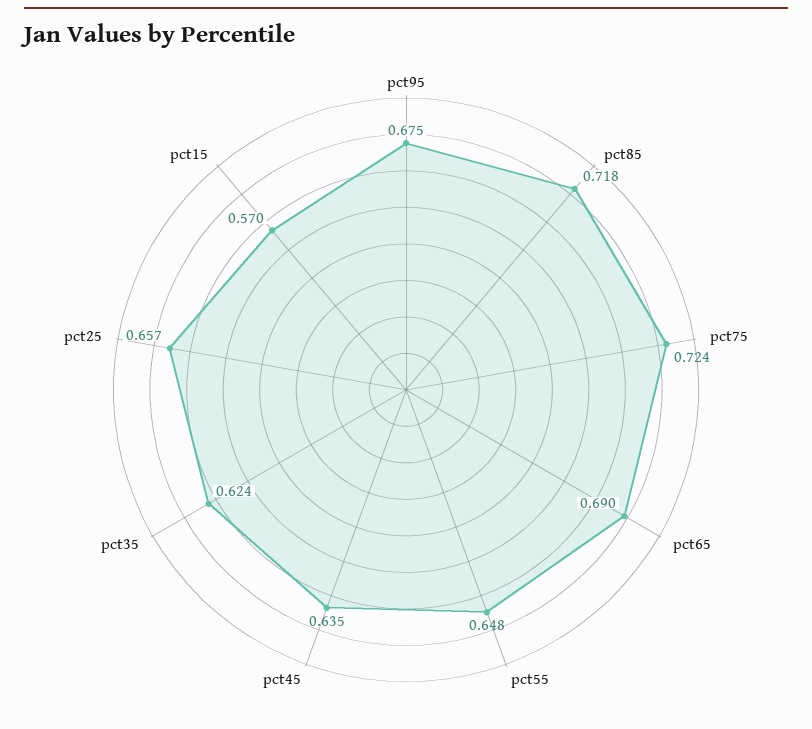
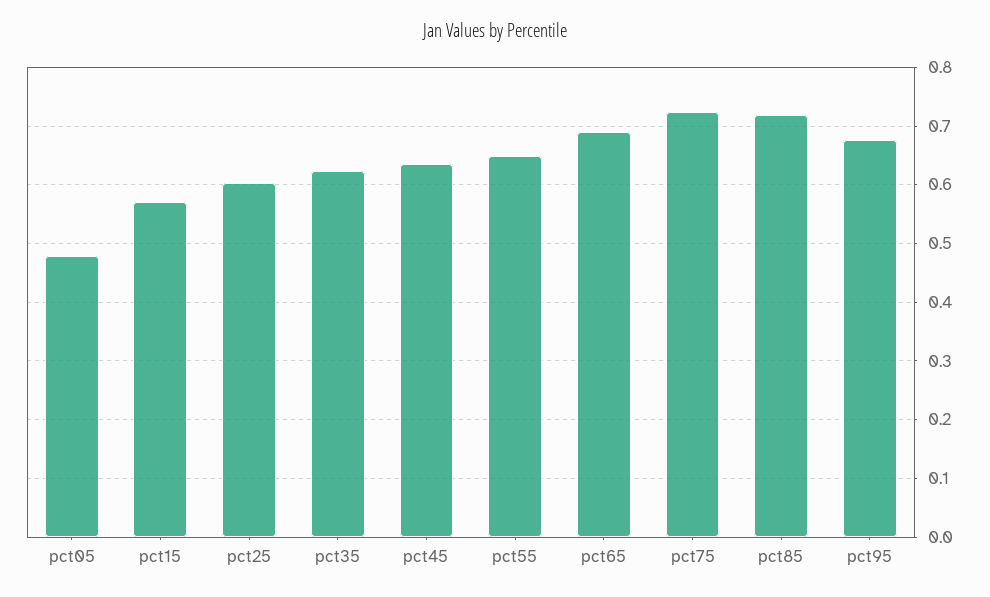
  {
    "pct95": 0.675,
    "pct85": 0.718,
    "pct75": 0.724,
    "pct65": 0.69,
    "pct55": 0.648,
    "pct45": 0.635,
    "pct35": 0.624,
-   "pct25": 0.657,
+   "pct25": 0.6,
-   "pct15": 0.57
+   "pct15": 0.57,
+   "pct05": 0.48
  }

